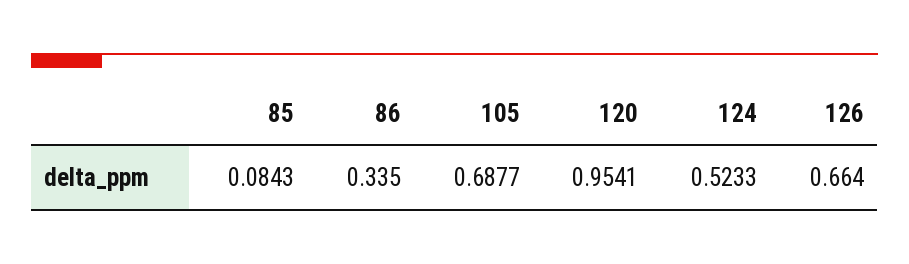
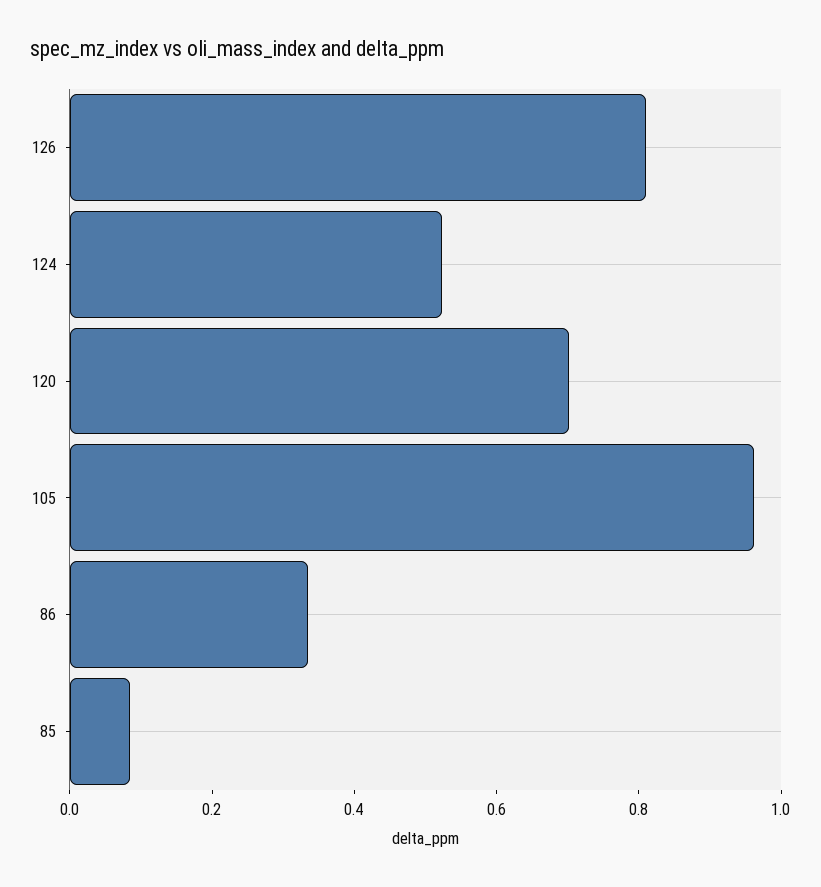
  {
    "85": 0.0843,
    "86": 0.335,
-   "105": 0.6877,
+   "105": 0.95,
-   "120": 0.9541,
+   "120": 0.7,
    "124": 0.5233,
-   "126": 0.664
+   "126": 0.8
  }

